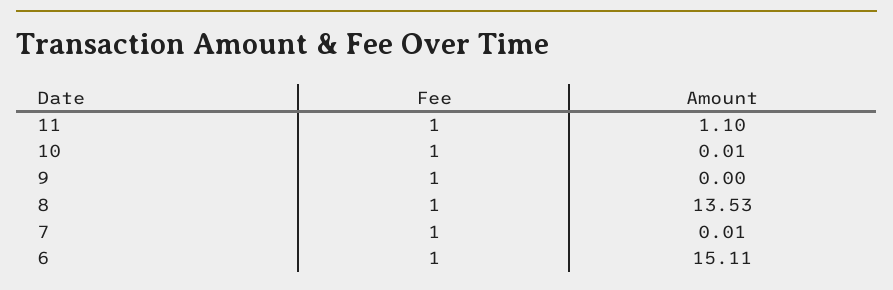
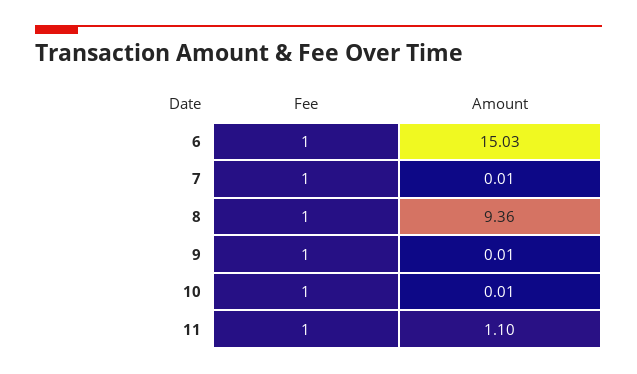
  {
    "Fee": {
      "11": 1,
      "10": 1,
      "9": 1,
      "8": 1,
      "7": 1,
      "6": 1
    },
    "Amount": {
      "11": 1.1,
      "10": 0.01,
-     "9": 0,
+     "9": 0.01,
-     "8": 13.53,
+     "8": 9.36,
      "7": 0.01,
-     "6": 15.11
+     "6": 15.03
    }
  }

